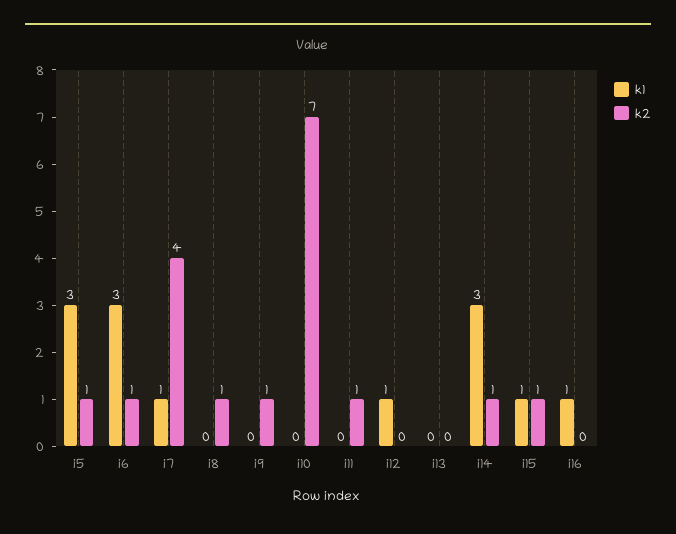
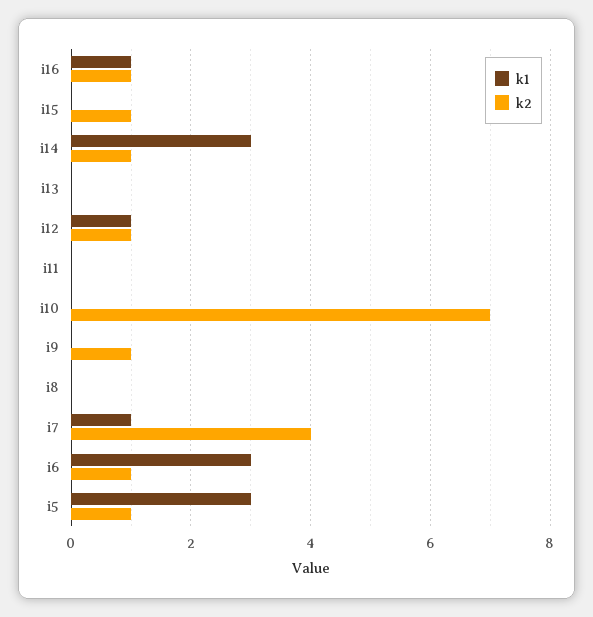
  {
    "k1": {
      "i5": 3,
      "i6": 3,
      "i7": 1,
      "i8": 0,
      "i9": 0,
      "i10": 0,
      "i11": 0,
      "i12": 1,
      "i13": 0,
      "i14": 3,
-     "i15": 1,
+     "i15": 0,
      "i16": 1
    },
    "k2": {
      "i5": 1,
      "i6": 1,
      "i7": 4,
-     "i8": 1,
+     "i8": 0,
      "i9": 1,
      "i10": 7,
-     "i11": 1,
+     "i11": 0,
-     "i12": 0,
+     "i12": 1,
      "i13": 0,
      "i14": 1,
      "i15": 1,
-     "i16": 0
+     "i16": 1
    }
  }

